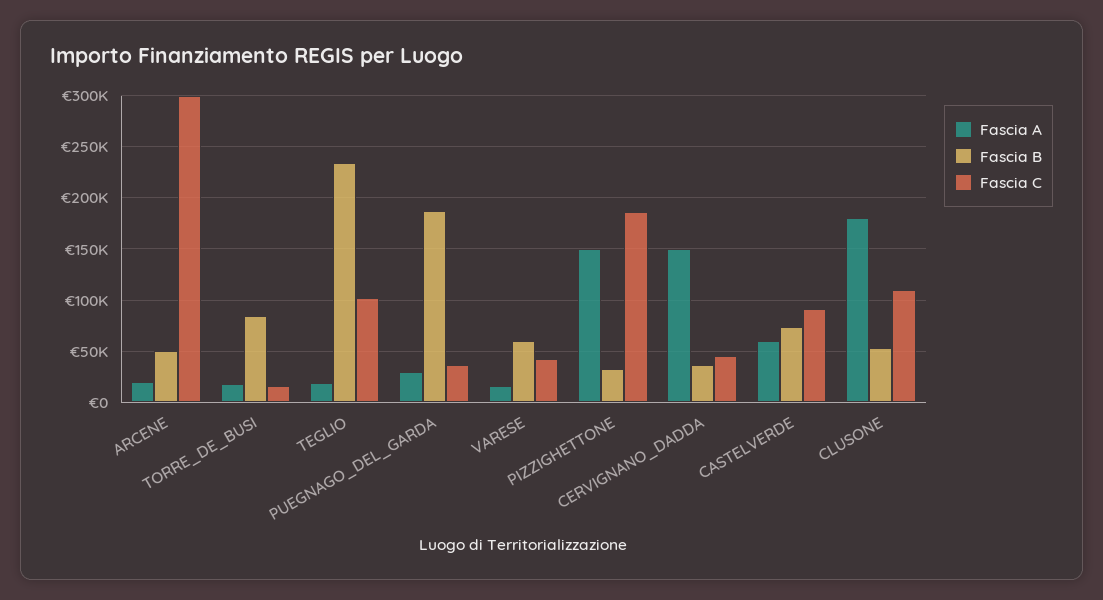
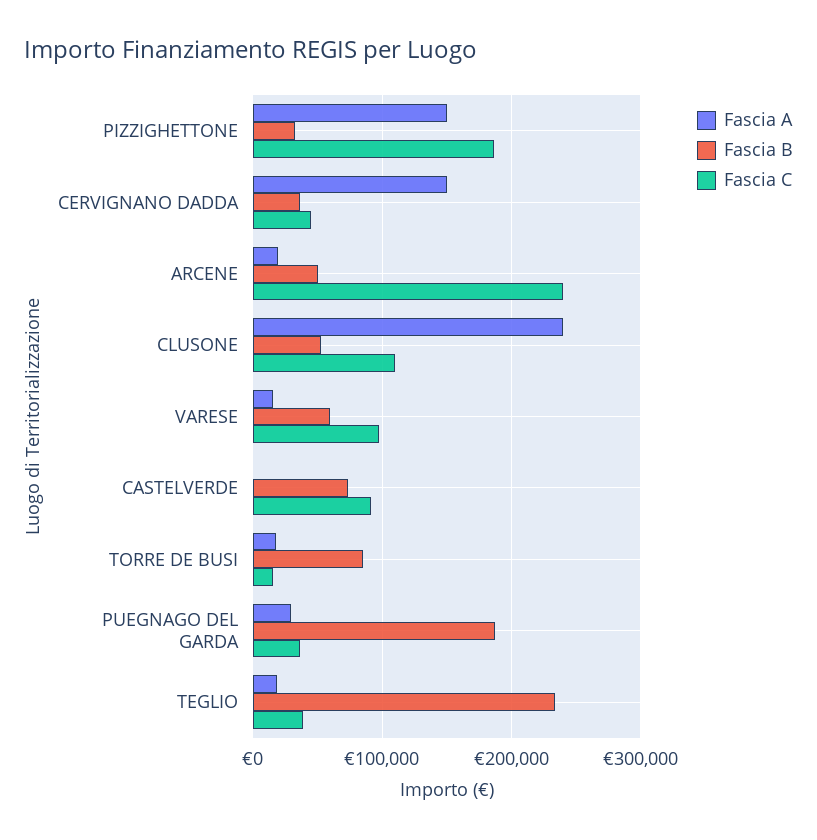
  {
    "Fascia A": {
      "ARCENE": 20000,
      "TORRE_DE_BUSI": 20000,
      "TEGLIO": 20000,
      "PUEGNAGO_DEL_GARDA": 30000,
      "VARESE": 20000,
      "PIZZIGHETTONE": 150000,
      "CERVIGNANO_DADDA": 150000,
-     "CASTELVERDE": 60000,
+     "CASTELVERDE": 0,
-     "CLUSONE": 180000
+     "CLUSONE": 240000
    },
    "Fascia B": {
      "ARCENE": 50000,
      "TORRE_DE_BUSI": 80000,
      "TEGLIO": 230000,
      "PUEGNAGO_DEL_GARDA": 190000,
      "VARESE": 60000,
      "PIZZIGHETTONE": 30000,
      "CERVIGNANO_DADDA": 40000,
      "CASTELVERDE": 70000,
      "CLUSONE": 50000
    },
    "Fascia C": {
-     "ARCENE": 300000,
+     "ARCENE": 240000,
      "TORRE_DE_BUSI": 20000,
-     "TEGLIO": 100000,
+     "TEGLIO": 40000,
      "PUEGNAGO_DEL_GARDA": 40000,
-     "VARESE": 40000,
+     "VARESE": 100000,
      "PIZZIGHETTONE": 190000,
      "CERVIGNANO_DADDA": 50000,
      "CASTELVERDE": 90000,
      "CLUSONE": 110000
    }
  }

